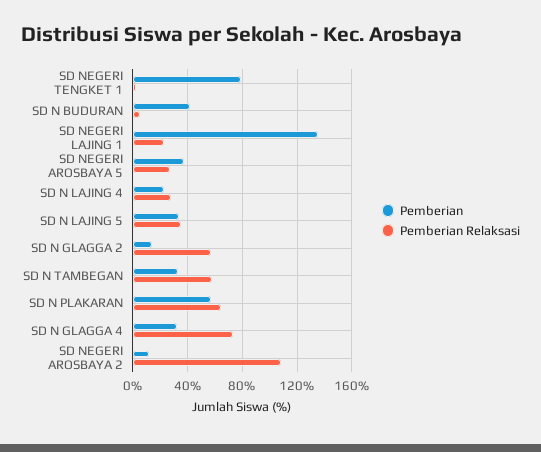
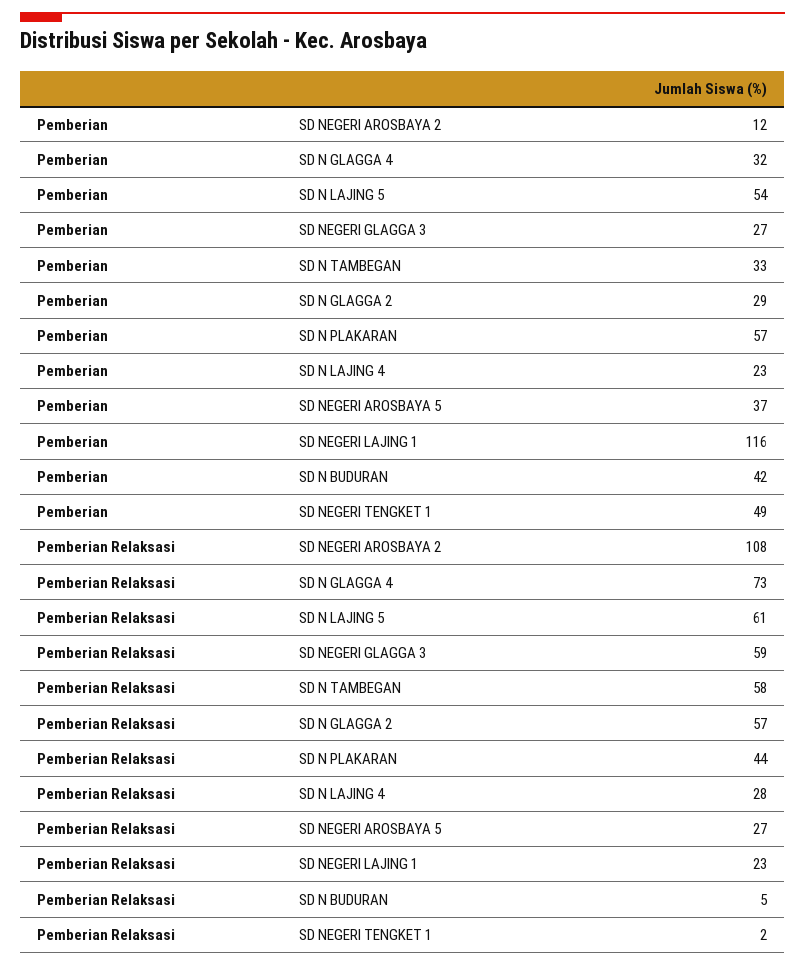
  {
    "Pemberian": {
-     "SD NEGERI TENGKET 1": 80,
+     "SD NEGERI TENGKET 1": 49,
      "SD N BUDURAN": 42,
-     "SD NEGERI LAJING 1": 135,
+     "SD NEGERI LAJING 1": 116,
      "SD NEGERI AROSBAYA 5": 37,
      "SD N LAJING 4": 23,
-     "SD N LAJING 5": 35,
+     "SD N LAJING 5": 54,
-     "SD N GLAGGA 2": 15,
+     "SD N GLAGGA 2": 29,
      "SD N TAMBEGAN": 33,
      "SD N PLAKARAN": 57,
      "SD N GLAGGA 4": 32,
-     "SD NEGERI AROSBAYA 2": 12
+     "SD NEGERI AROSBAYA 2": 12,
+     "SD NEGERI GLAGGA 3": 27
    },
    "Pemberian Relaksasi": {
      "SD NEGERI TENGKET 1": 2,
      "SD N BUDURAN": 5,
      "SD NEGERI LAJING 1": 23,
      "SD NEGERI AROSBAYA 5": 27,
      "SD N LAJING 4": 28,
-     "SD N LAJING 5": 35,
+     "SD N LAJING 5": 61,
      "SD N GLAGGA 2": 57,
      "SD N TAMBEGAN": 58,
-     "SD N PLAKARAN": 65,
+     "SD N PLAKARAN": 44,
      "SD N GLAGGA 4": 73,
-     "SD NEGERI AROSBAYA 2": 108
+     "SD NEGERI AROSBAYA 2": 108,
+     "SD NEGERI GLAGGA 3": 59
    }
  }

